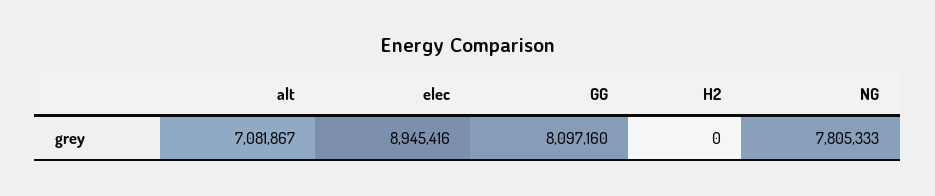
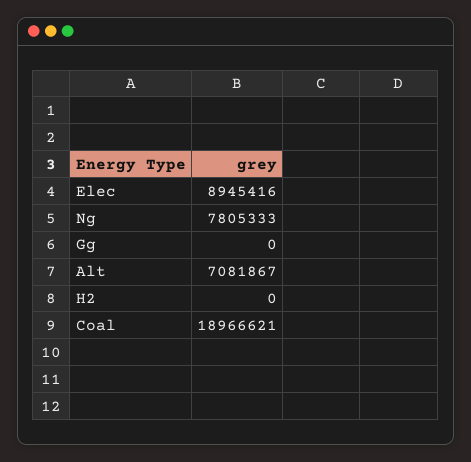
  {
    "alt": 7081867,
    "elec": 8945416,
-   "GG": 8097160,
+   "GG": 0,
    "H2": 0,
-   "NG": 7805333
+   "NG": 7805333,
+   "Coal": 18966621
  }

